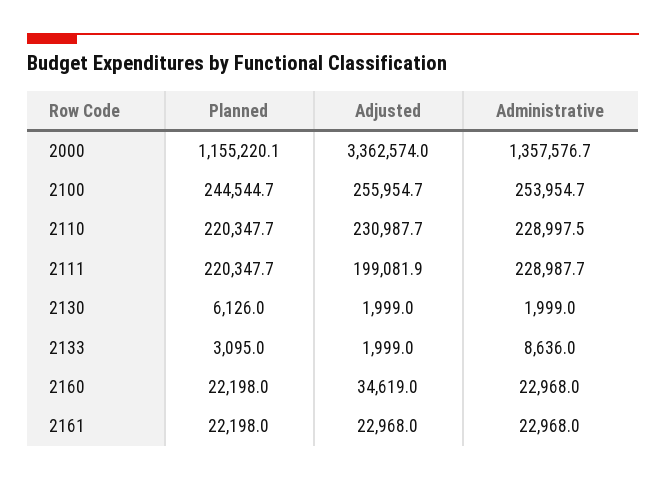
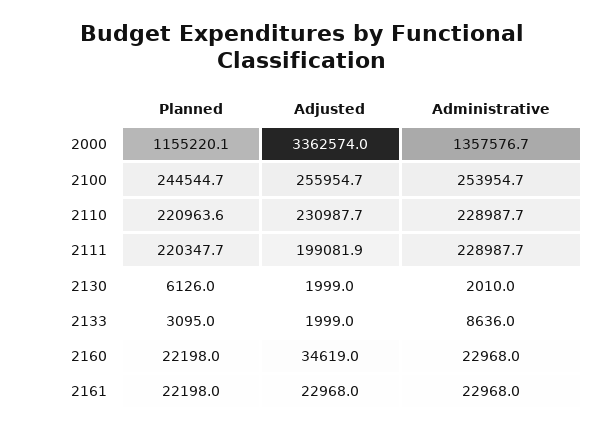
  {
    "Planned": {
      "2000": 1155220.1,
      "2100": 244544.7,
-     "2110": 220347.7,
+     "2110": 220963.6,
      "2111": 220347.7,
      "2130": 6126,
      "2133": 3095,
      "2160": 22198,
      "2161": 22198
    },
    "Adjusted": {
      "2000": 3362574,
      "2100": 255954.7,
      "2110": 230987.7,
      "2111": 199081.9,
      "2130": 1999,
      "2133": 1999,
      "2160": 34619,
      "2161": 22968
    },
    "Administrative": {
      "2000": 1357576.7,
      "2100": 253954.7,
-     "2110": 228997.5,
+     "2110": 228987.7,
      "2111": 228987.7,
-     "2130": 1999,
+     "2130": 2010,
      "2133": 8636,
      "2160": 22968,
      "2161": 22968
    }
  }

